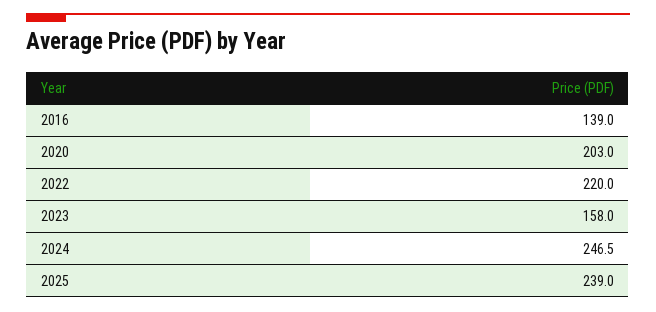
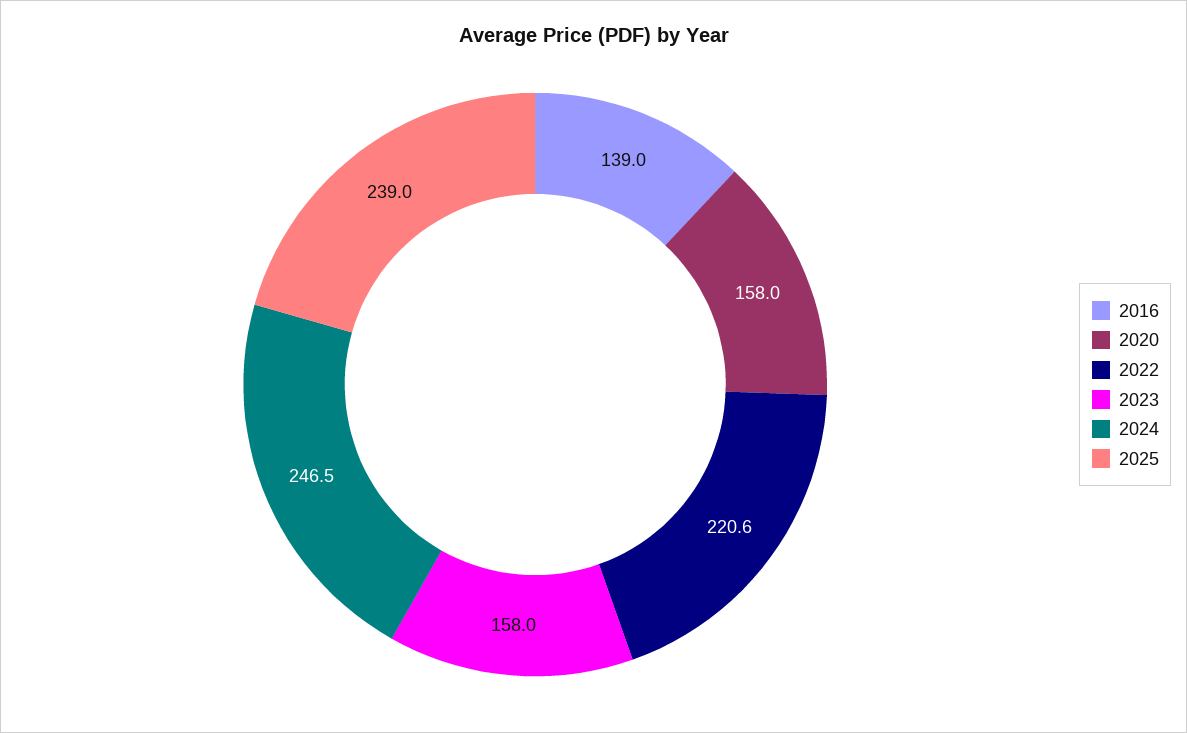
  {
    "2016": 139,
-   "2020": 203,
+   "2020": 158,
-   "2022": 220,
+   "2022": 220.6,
    "2023": 158,
    "2024": 246.5,
    "2025": 239
  }

